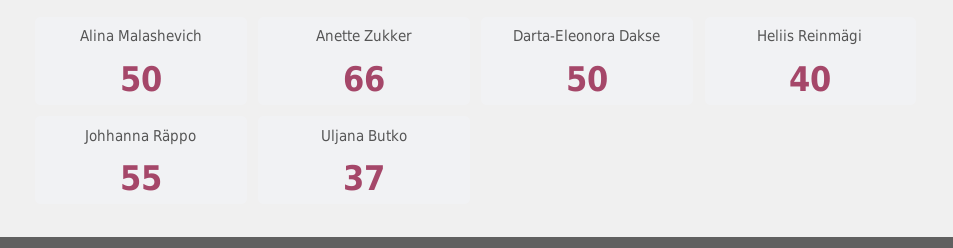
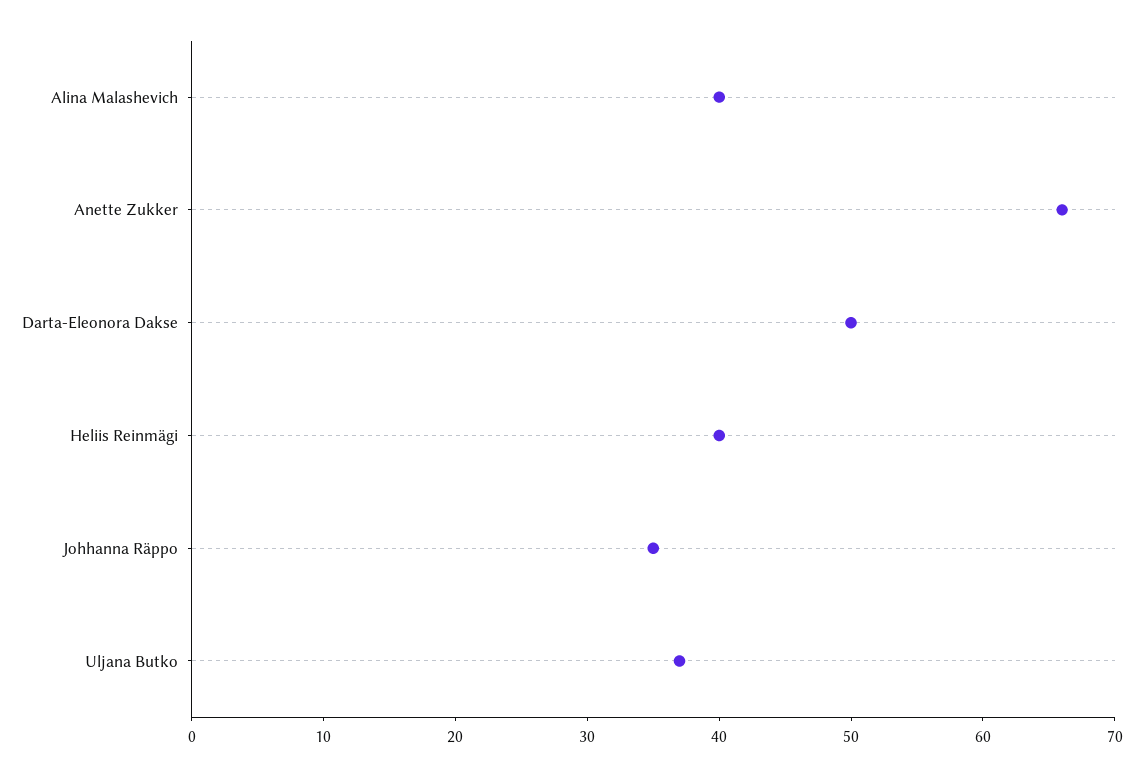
  {
-   "Alina Malashevich": 50,
+   "Alina Malashevich": 40,
    "Anette Zukker": 66,
    "Darta-Eleonora Dakse": 50,
    "Heliis Reinmägi": 40,
-   "Johhanna Räppo": 55,
+   "Johhanna Räppo": 35,
    "Uljana Butko": 37
  }

